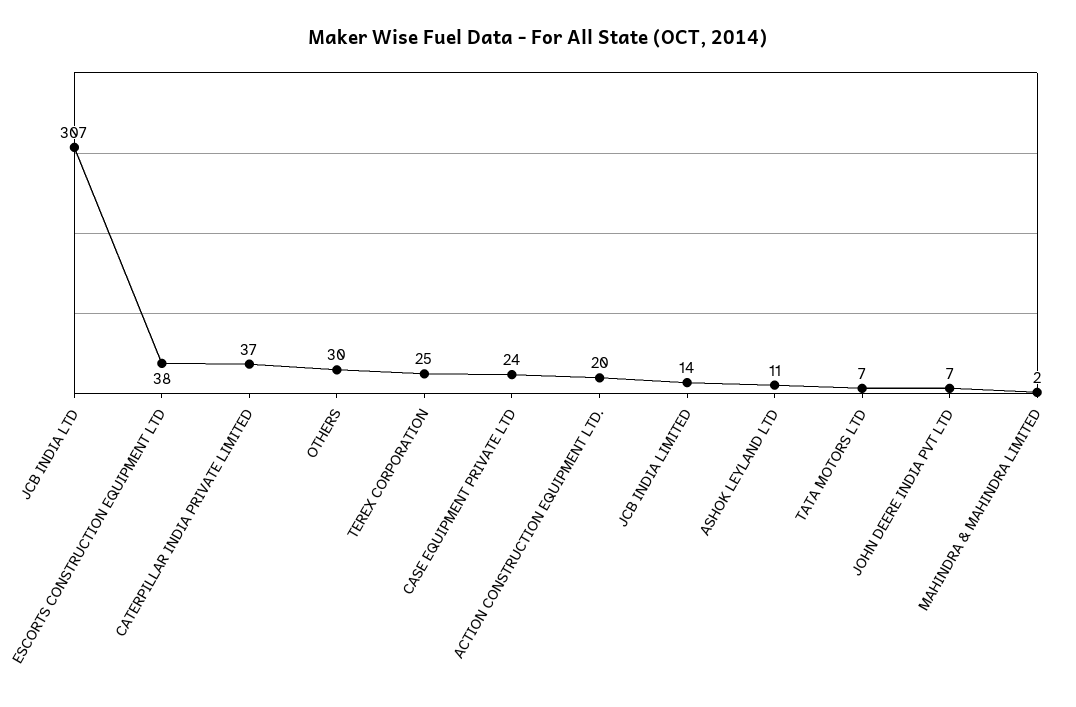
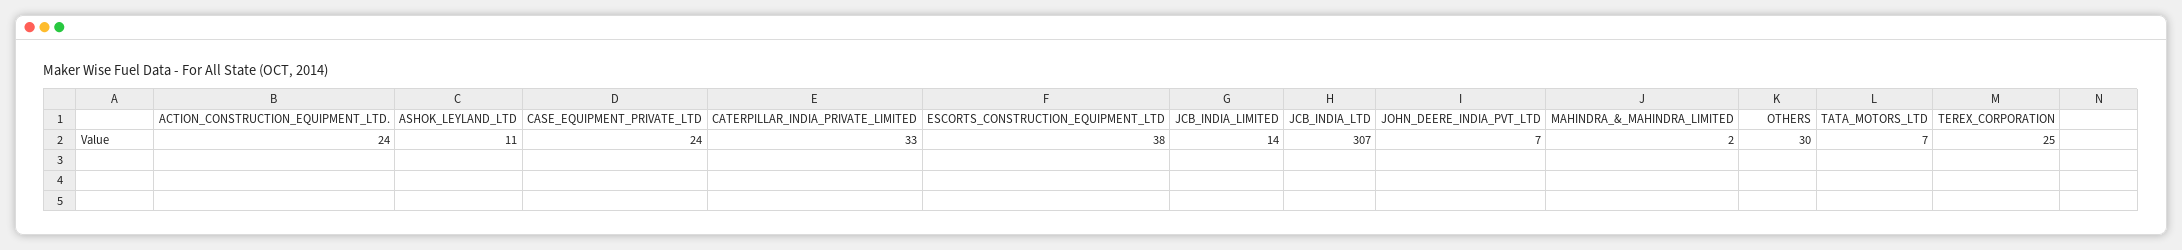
  {
    "JCB INDIA LTD": 307,
    "ESCORTS CONSTRUCTION EQUIPMENT LTD": 38,
-   "CATERPILLAR INDIA PRIVATE LIMITED": 37,
+   "CATERPILLAR INDIA PRIVATE LIMITED": 33,
    "OTHERS": 30,
    "TEREX CORPORATION": 25,
    "CASE EQUIPMENT PRIVATE LTD": 24,
-   "ACTION CONSTRUCTION EQUIPMENT LTD.": 20,
+   "ACTION CONSTRUCTION EQUIPMENT LTD.": 24,
    "JCB INDIA LIMITED": 14,
    "ASHOK LEYLAND LTD": 11,
    "TATA MOTORS LTD": 7,
    "JOHN DEERE INDIA PVT LTD": 7,
    "MAHINDRA & MAHINDRA LIMITED": 2
  }

